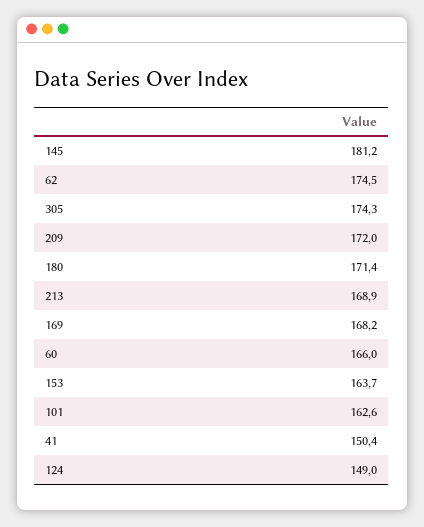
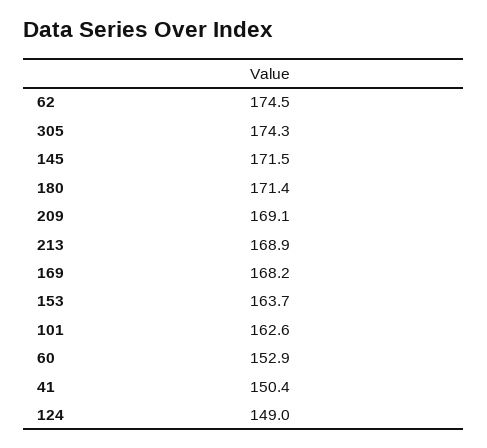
  {
-   "145": 181.2,
+   "145": 171.5,
    "62": 174.5,
    "305": 174.3,
-   "209": 172,
+   "209": 169.1,
    "180": 171.4,
    "213": 168.9,
    "169": 168.2,
-   "60": 166,
+   "60": 152.9,
    "153": 163.7,
    "101": 162.6,
    "41": 150.4,
    "124": 149
  }

